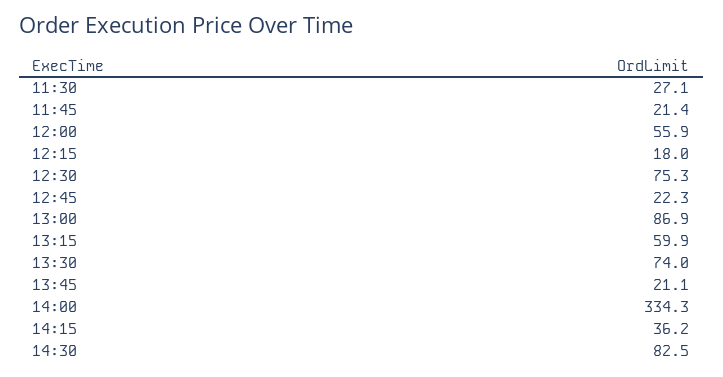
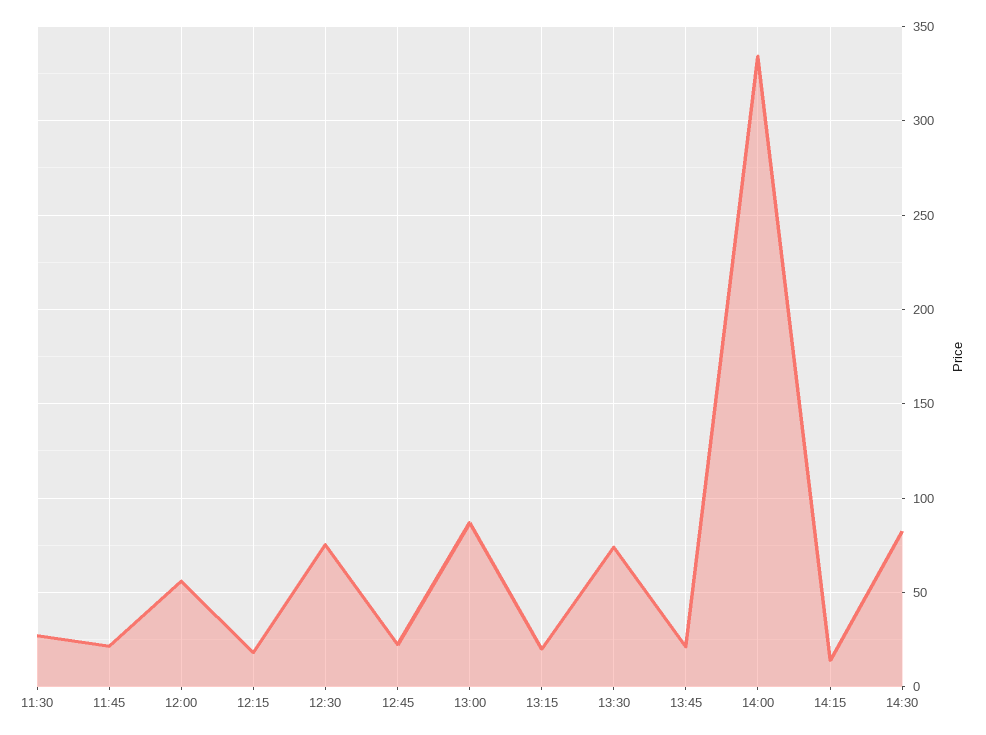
  {
    "11:30": 27.1,
    "11:45": 21.4,
    "12:00": 55.9,
    "12:15": 18,
    "12:30": 75.3,
    "12:45": 22.3,
    "13:00": 86.9,
-   "13:15": 59.9,
+   "13:15": 20,
    "13:30": 74,
    "13:45": 21.1,
    "14:00": 334.3,
-   "14:15": 36.2,
+   "14:15": 15,
    "14:30": 82.5
  }

